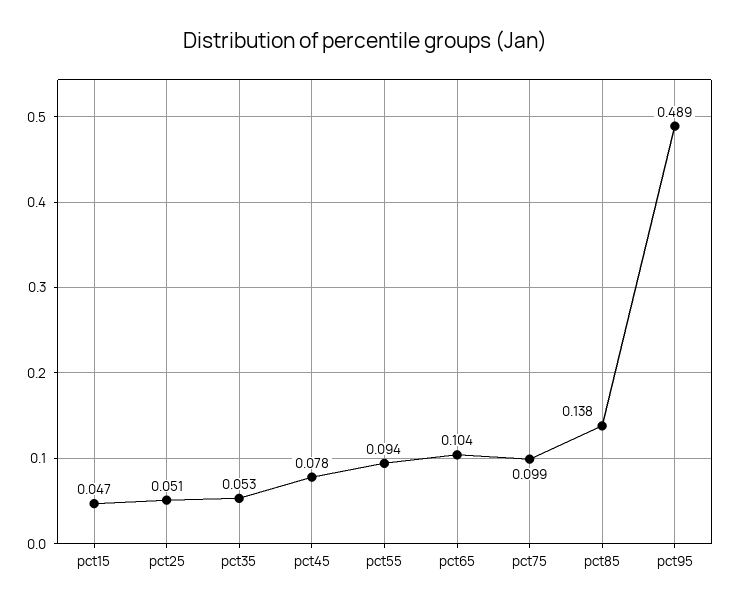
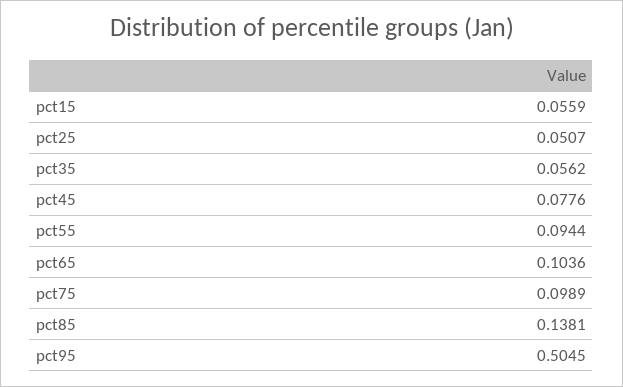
  {
-   "pct15": 0.047,
+   "pct15": 0.0559,
    "pct25": 0.0507,
-   "pct35": 0.053,
+   "pct35": 0.0562,
    "pct45": 0.0776,
    "pct55": 0.0944,
    "pct65": 0.1036,
    "pct75": 0.0989,
    "pct85": 0.1381,
-   "pct95": 0.489
+   "pct95": 0.5045
  }

